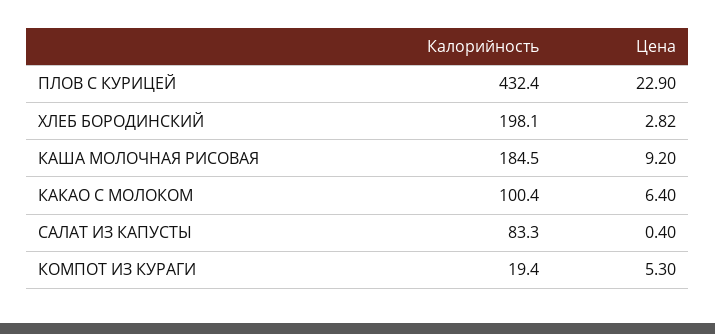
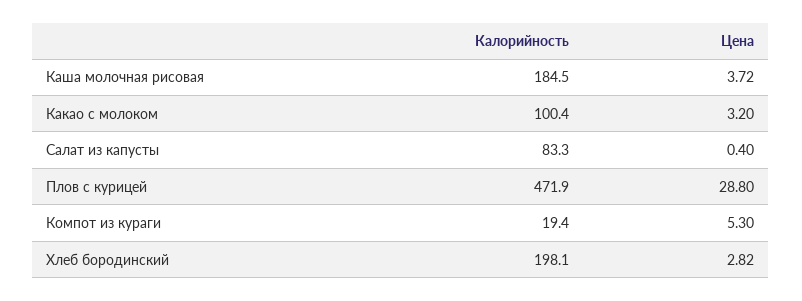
  {
    "Калорийность": {
-     "ПЛОВ С КУРИЦЕЙ": 432.4,
+     "ПЛОВ С КУРИЦЕЙ": 471.9,
      "ХЛЕБ БОРОДИНСКИЙ": 198.1,
      "КАША МОЛОЧНАЯ РИСОВАЯ": 184.5,
      "КАКАО С МОЛОКОМ": 100.4,
      "САЛАТ ИЗ КАПУСТЫ": 83.3,
      "КОМПОТ ИЗ КУРАГИ": 19.4
    },
    "Цена": {
-     "ПЛОВ С КУРИЦЕЙ": 22.9,
+     "ПЛОВ С КУРИЦЕЙ": 28.8,
      "ХЛЕБ БОРОДИНСКИЙ": 2.82,
-     "КАША МОЛОЧНАЯ РИСОВАЯ": 9.2,
+     "КАША МОЛОЧНАЯ РИСОВАЯ": 3.72,
-     "КАКАО С МОЛОКОМ": 6.4,
+     "КАКАО С МОЛОКОМ": 3.2,
      "САЛАТ ИЗ КАПУСТЫ": 0.4,
      "КОМПОТ ИЗ КУРАГИ": 5.3
    }
  }

